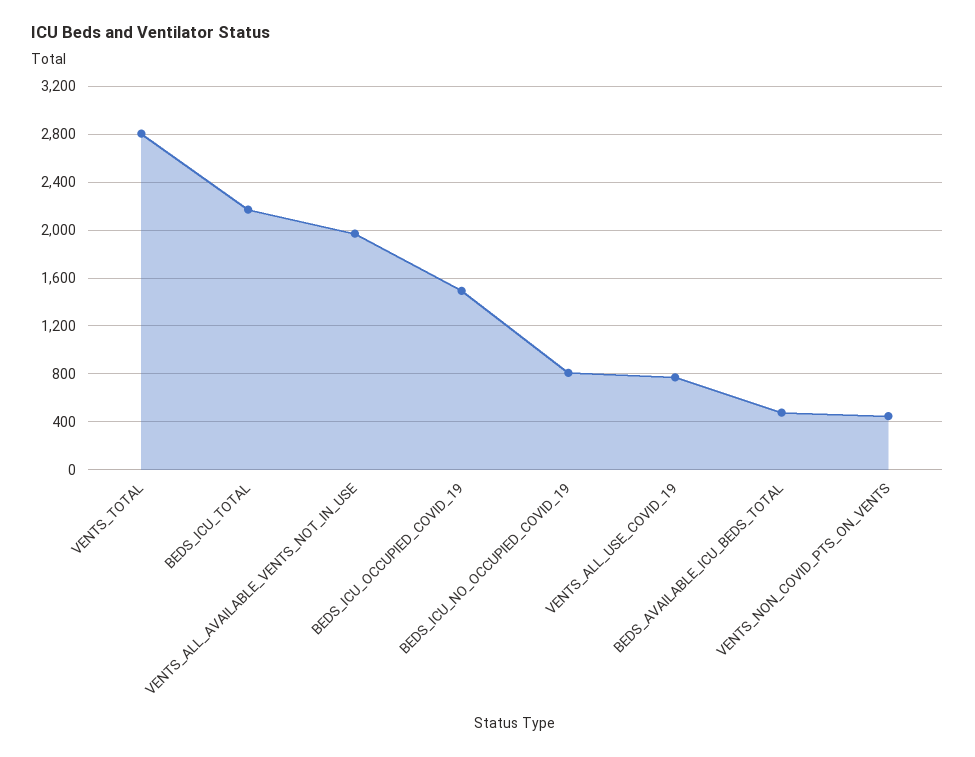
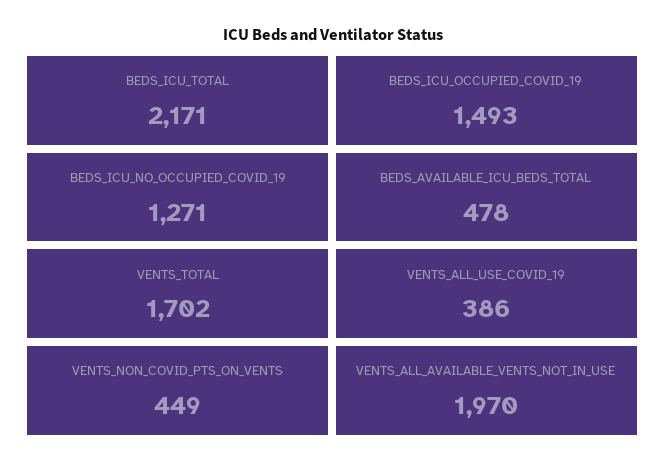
  {
-   "VENTS_TOTAL": 2800,
+   "VENTS_TOTAL": 1702,
    "BEDS_ICU_TOTAL": 2171,
    "VENTS_ALL_AVAILABLE_VENTS_NOT_IN_USE": 1970,
    "BEDS_ICU_OCCUPIED_COVID_19": 1493,
-   "BEDS_ICU_NO_OCCUPIED_COVID_19": 800,
+   "BEDS_ICU_NO_OCCUPIED_COVID_19": 1271,
-   "VENTS_ALL_USE_COVID_19": 800,
+   "VENTS_ALL_USE_COVID_19": 386,
    "BEDS_AVAILABLE_ICU_BEDS_TOTAL": 478,
    "VENTS_NON_COVID_PTS_ON_VENTS": 449
  }

